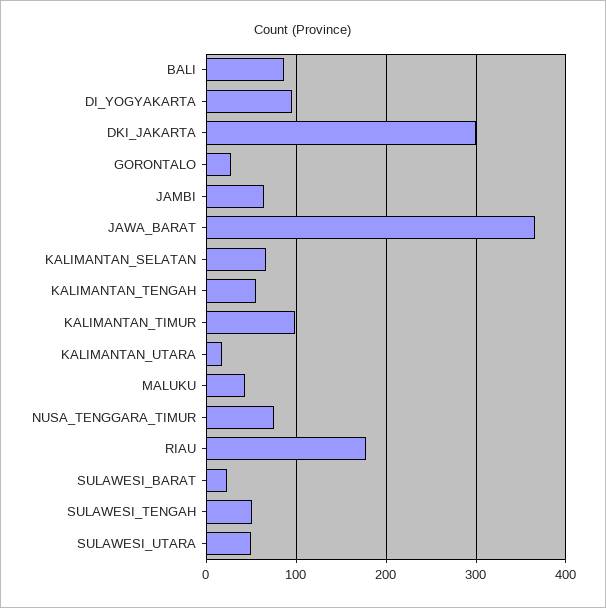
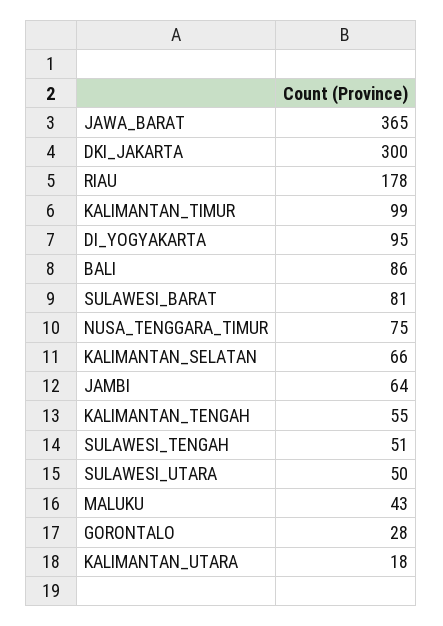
  {
    "BALI": 86,
    "DI_YOGYAKARTA": 95,
    "DKI_JAKARTA": 300,
    "GORONTALO": 28,
    "JAMBI": 64,
    "JAWA_BARAT": 365,
    "KALIMANTAN_SELATAN": 66,
    "KALIMANTAN_TENGAH": 55,
    "KALIMANTAN_TIMUR": 99,
    "KALIMANTAN_UTARA": 18,
    "MALUKU": 43,
    "NUSA_TENGGARA_TIMUR": 75,
    "RIAU": 178,
-   "SULAWESI_BARAT": 20,
+   "SULAWESI_BARAT": 81,
    "SULAWESI_TENGAH": 51,
    "SULAWESI_UTARA": 50
  }

